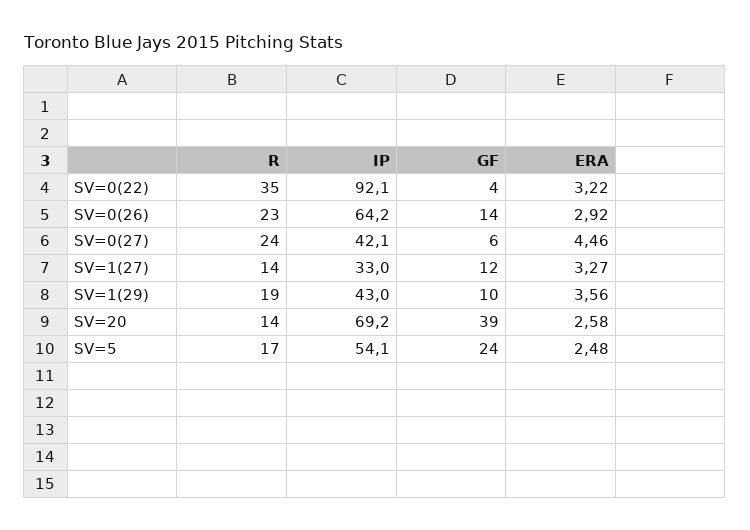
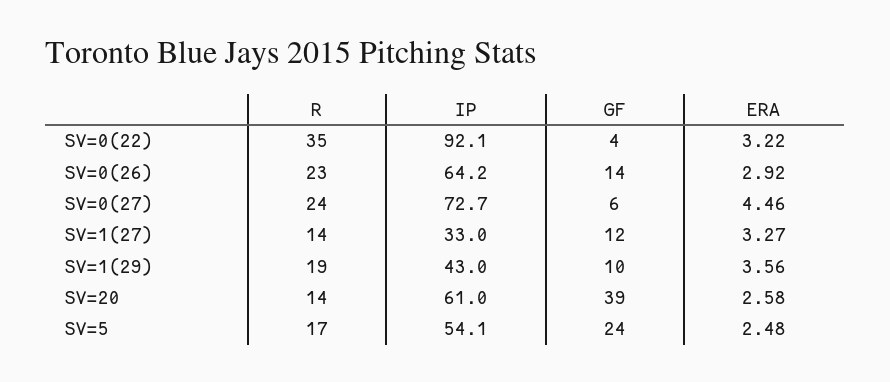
  {
    "R": {
      "SV=0(22)": 35,
      "SV=0(26)": 23,
      "SV=0(27)": 24,
      "SV=1(27)": 14,
      "SV=1(29)": 19,
      "SV=20": 14,
      "SV=5": 17
    },
    "IP": {
      "SV=0(22)": 92.1,
      "SV=0(26)": 64.2,
-     "SV=0(27)": 42.1,
+     "SV=0(27)": 72.7,
      "SV=1(27)": 33,
      "SV=1(29)": 43,
-     "SV=20": 69.2,
+     "SV=20": 61,
      "SV=5": 54.1
    },
    "GF": {
      "SV=0(22)": 4,
      "SV=0(26)": 14,
      "SV=0(27)": 6,
      "SV=1(27)": 12,
      "SV=1(29)": 10,
      "SV=20": 39,
      "SV=5": 24
    },
    "ERA": {
      "SV=0(22)": 3.22,
      "SV=0(26)": 2.92,
      "SV=0(27)": 4.46,
      "SV=1(27)": 3.27,
      "SV=1(29)": 3.56,
      "SV=20": 2.58,
      "SV=5": 2.48
    }
  }

